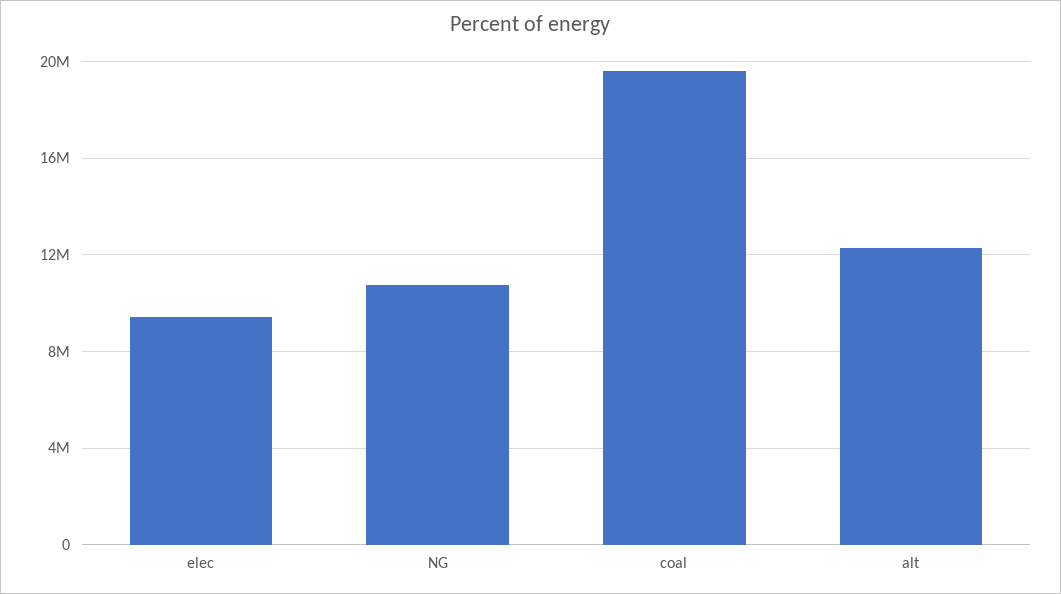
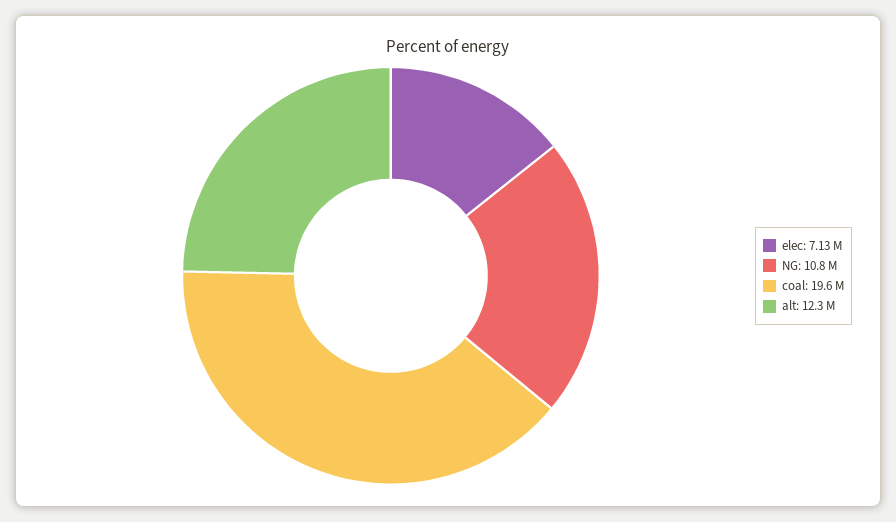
  {
-   "elec": 9500000,
+   "elec": 7130000,
    "NG": 10800000,
    "coal": 19600000,
    "alt": 12300000
  }

